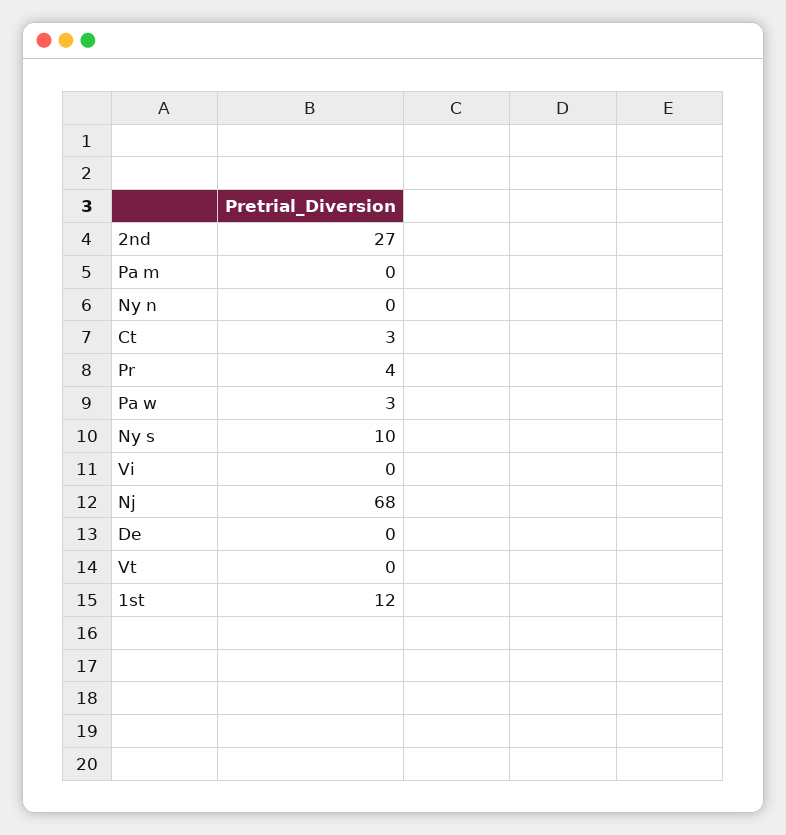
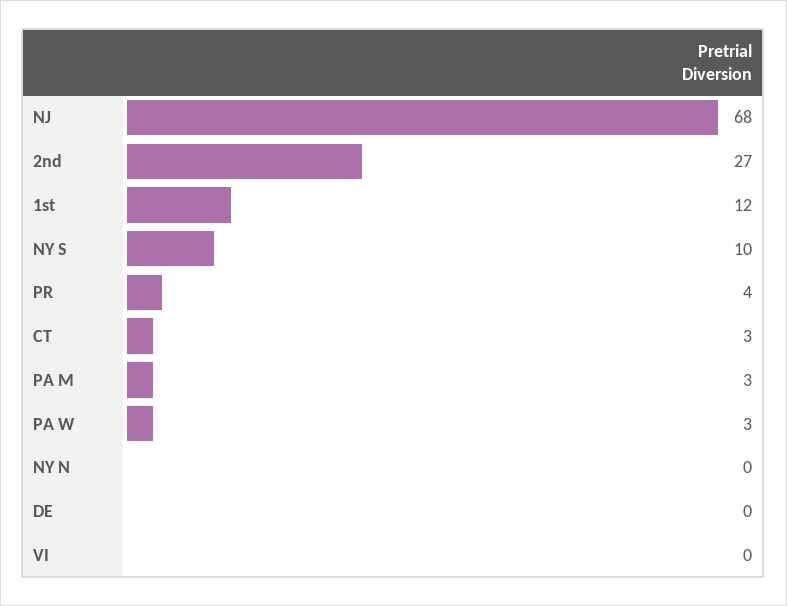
  {
    "2nd": 27,
-   "Pa m": 0,
+   "Pa m": 3,
    "Ny n": 0,
    "Ct": 3,
    "Pr": 4,
    "Pa w": 3,
    "Ny s": 10,
    "Vi": 0,
    "Nj": 68,
    "De": 0,
-   "Vt": 0,
    "1st": 12
  }

